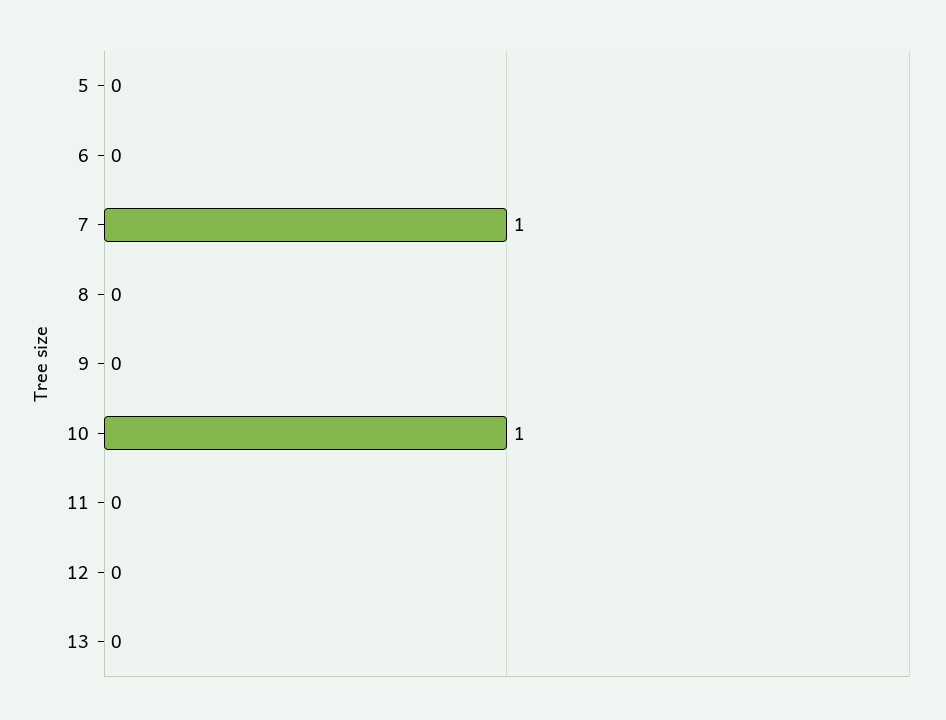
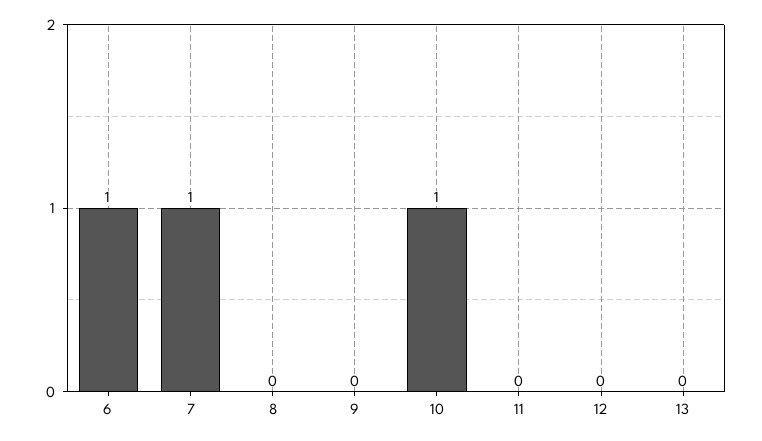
  {
-   "5": 0,
-   "6": 0,
+   "6": 1,
    "7": 1,
    "8": 0,
    "9": 0,
    "10": 1,
    "11": 0,
    "12": 0,
    "13": 0
  }

